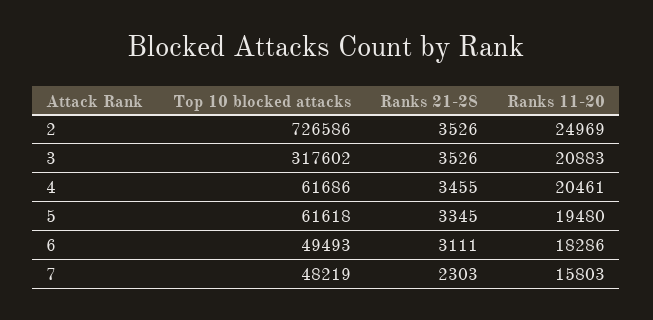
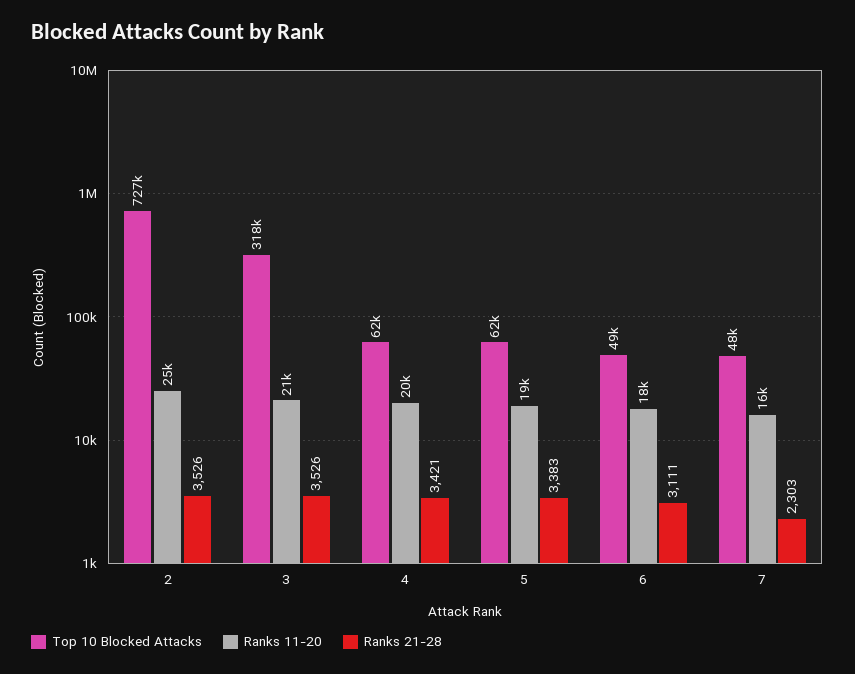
  {
    "Top 10 blocked attacks": {
      "2": 726586,
      "3": 317602,
      "4": 61686,
      "5": 61618,
      "6": 49493,
      "7": 48219
    },
    "Ranks 21-28": {
      "2": 3526,
      "3": 3526,
-     "4": 3455,
+     "4": 3421,
-     "5": 3345,
+     "5": 3383,
      "6": 3111,
      "7": 2303
    },
    "Ranks 11-20": {
      "2": 24969,
      "3": 20883,
      "4": 20461,
      "5": 19480,
      "6": 18286,
      "7": 15803
    }
  }

